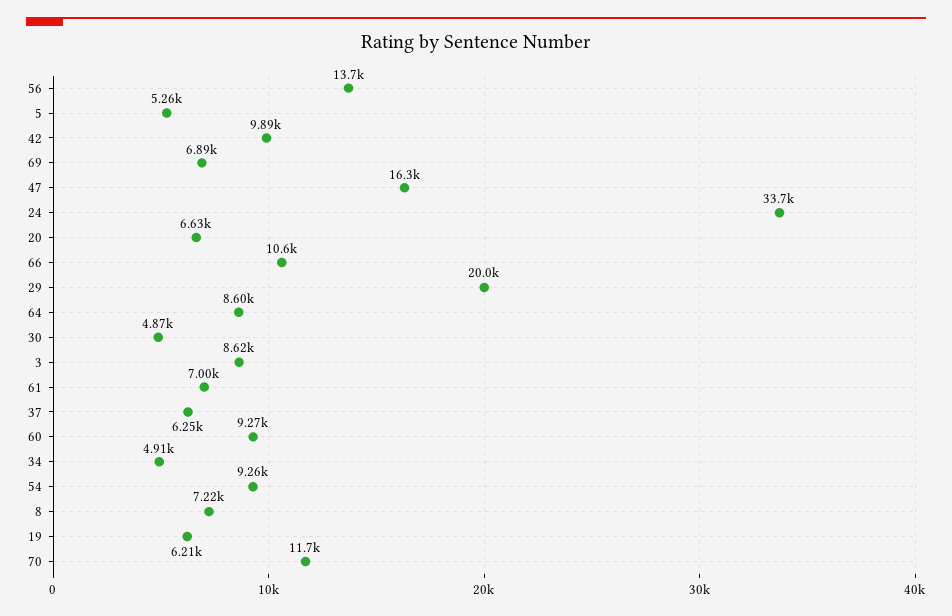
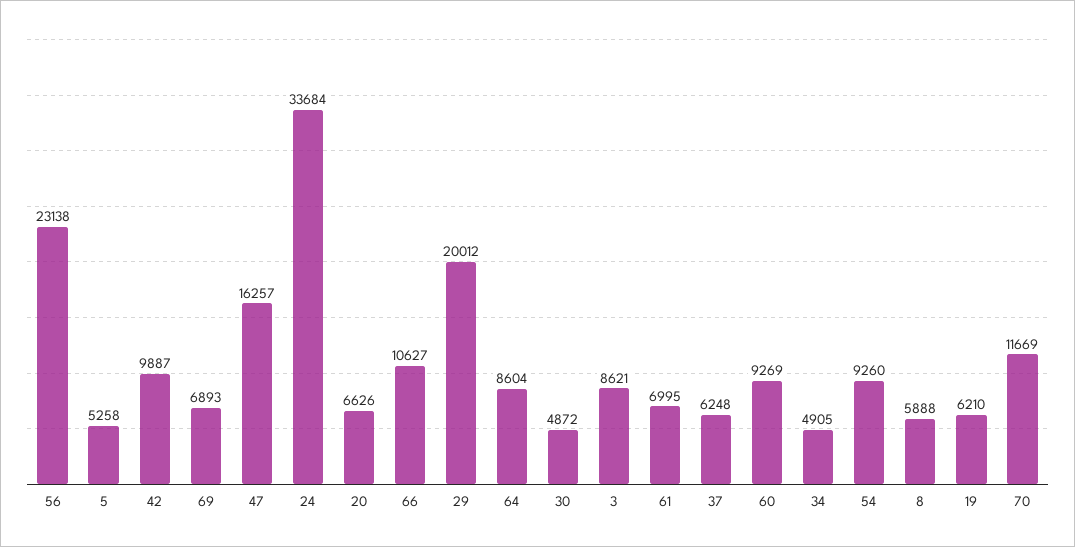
  {
-   "56": 13700,
+   "56": 23138,
    "5": 5258,
    "42": 9887,
    "69": 6893,
    "47": 16257,
    "24": 33684,
    "20": 6626,
    "66": 10627,
    "29": 20012,
    "64": 8604,
    "30": 4872,
    "3": 8621,
    "61": 6995,
    "37": 6248,
    "60": 9269,
    "34": 4905,
    "54": 9260,
-   "8": 7220,
+   "8": 5888,
    "19": 6210,
    "70": 11669
  }

